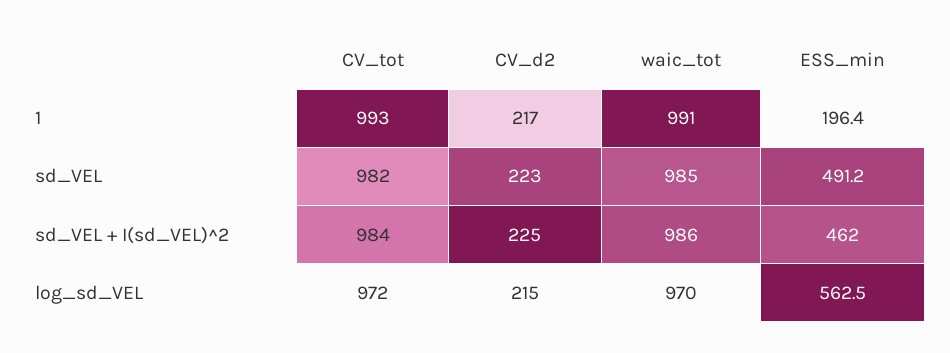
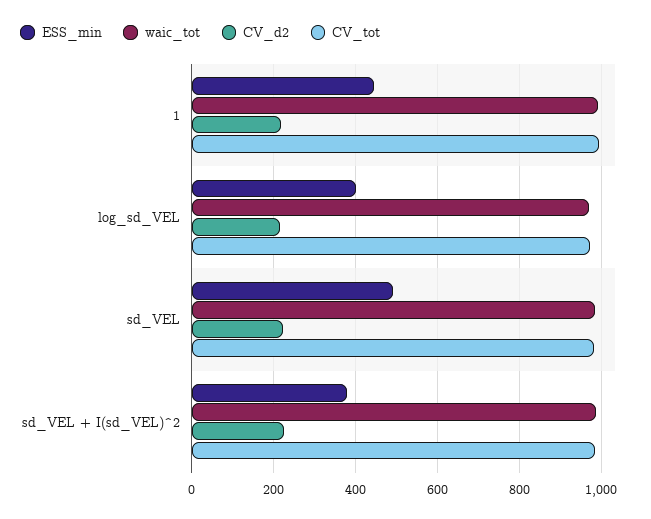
  {
    "CV_tot": {
      "1": 993,
      "sd_VEL": 982,
      "sd_VEL + I(sd_VEL)^2": 984,
      "log_sd_VEL": 972
    },
    "CV_d2": {
      "1": 217,
      "sd_VEL": 223,
      "sd_VEL + I(sd_VEL)^2": 225,
      "log_sd_VEL": 215
    },
    "waic_tot": {
      "1": 991,
      "sd_VEL": 985,
      "sd_VEL + I(sd_VEL)^2": 986,
      "log_sd_VEL": 970
    },
    "ESS_min": {
-     "1": 196.4,
+     "1": 440,
      "sd_VEL": 491.2,
-     "sd_VEL + I(sd_VEL)^2": 462,
+     "sd_VEL + I(sd_VEL)^2": 380,
-     "log_sd_VEL": 562.5
+     "log_sd_VEL": 400
    }
  }

